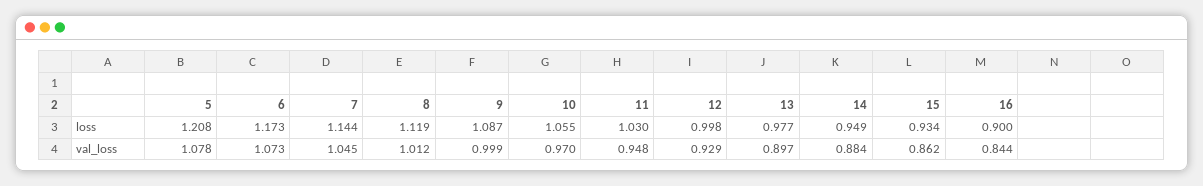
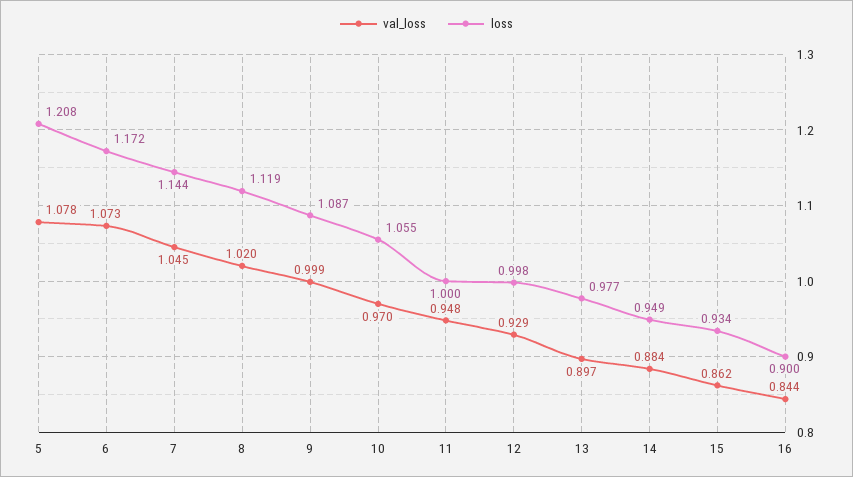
  {
    "loss": {
      "5": 1.208,
-     "6": 1.173,
+     "6": 1.172,
      "7": 1.144,
      "8": 1.119,
      "9": 1.087,
      "10": 1.055,
-     "11": 1.03,
+     "11": 1,
      "12": 0.998,
      "13": 0.977,
      "14": 0.949,
      "15": 0.934,
      "16": 0.9
    },
    "val_loss": {
      "5": 1.078,
      "6": 1.073,
      "7": 1.045,
-     "8": 1.012,
+     "8": 1.02,
      "9": 0.999,
      "10": 0.97,
      "11": 0.948,
      "12": 0.929,
      "13": 0.897,
      "14": 0.884,
      "15": 0.862,
      "16": 0.844
    }
  }

